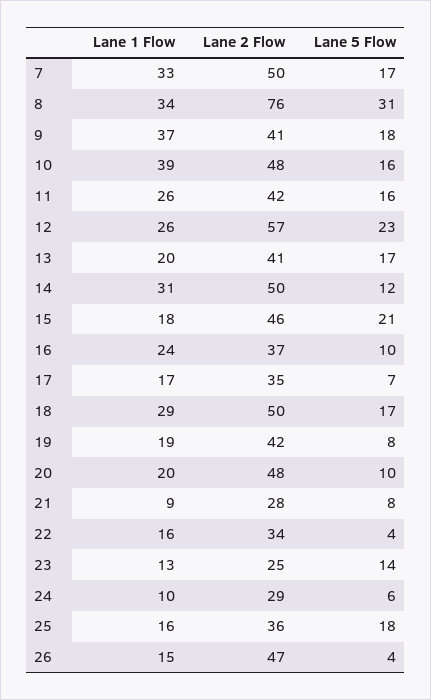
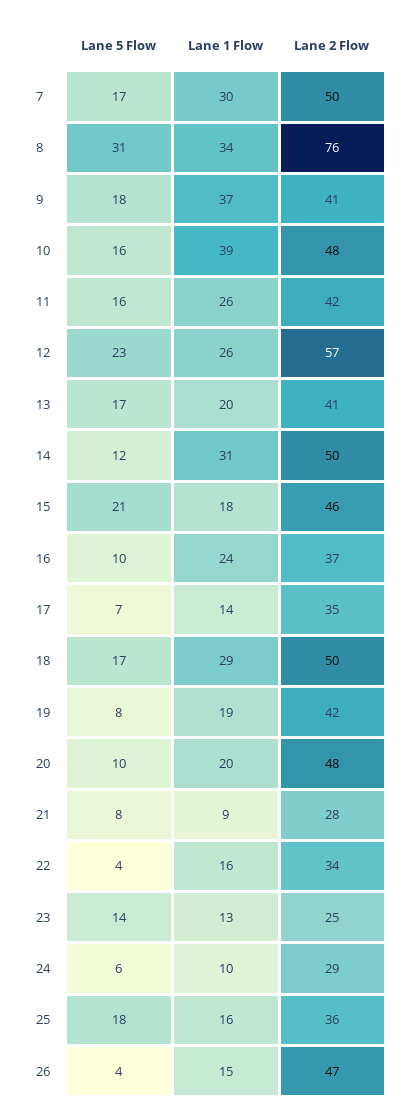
  {
    "Lane 1 Flow": {
-     "7": 33,
+     "7": 30,
      "8": 34,
      "9": 37,
      "10": 39,
      "11": 26,
      "12": 26,
      "13": 20,
      "14": 31,
      "15": 18,
      "16": 24,
-     "17": 17,
+     "17": 14,
      "18": 29,
      "19": 19,
      "20": 20,
      "21": 9,
      "22": 16,
      "23": 13,
      "24": 10,
      "25": 16,
      "26": 15
    },
    "Lane 2 Flow": {
      "7": 50,
      "8": 76,
      "9": 41,
      "10": 48,
      "11": 42,
      "12": 57,
      "13": 41,
      "14": 50,
      "15": 46,
      "16": 37,
      "17": 35,
      "18": 50,
      "19": 42,
      "20": 48,
      "21": 28,
      "22": 34,
      "23": 25,
      "24": 29,
      "25": 36,
      "26": 47
    },
    "Lane 5 Flow": {
      "7": 17,
      "8": 31,
      "9": 18,
      "10": 16,
      "11": 16,
      "12": 23,
      "13": 17,
      "14": 12,
      "15": 21,
      "16": 10,
      "17": 7,
      "18": 17,
      "19": 8,
      "20": 10,
      "21": 8,
      "22": 4,
      "23": 14,
      "24": 6,
      "25": 18,
      "26": 4
    }
  }

